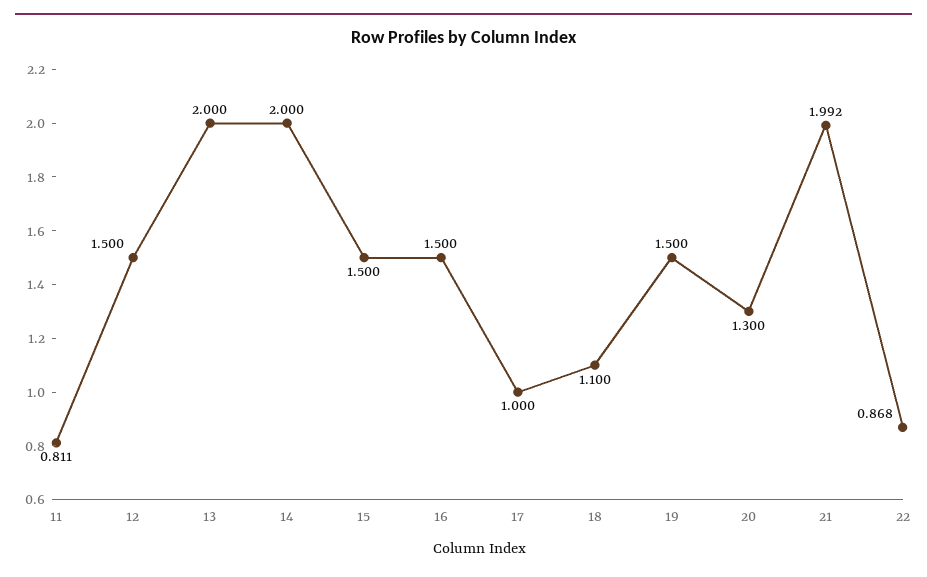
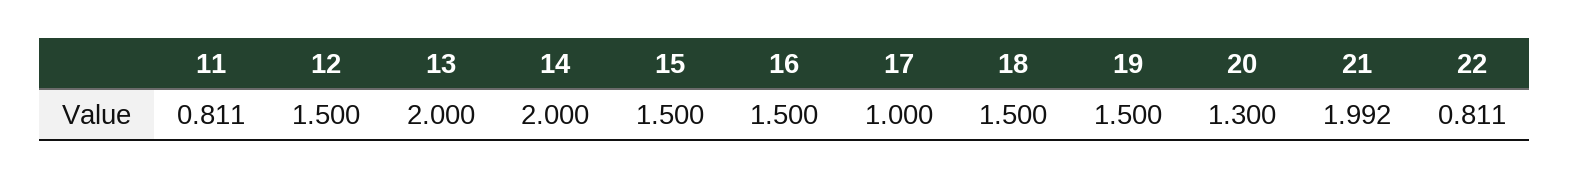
  {
    "11": 0.811,
    "12": 1.5,
    "13": 2,
    "14": 2,
    "15": 1.5,
    "16": 1.5,
    "17": 1,
-   "18": 1.1,
+   "18": 1.5,
    "19": 1.5,
    "20": 1.3,
    "21": 1.992,
-   "22": 0.868
+   "22": 0.811
  }

